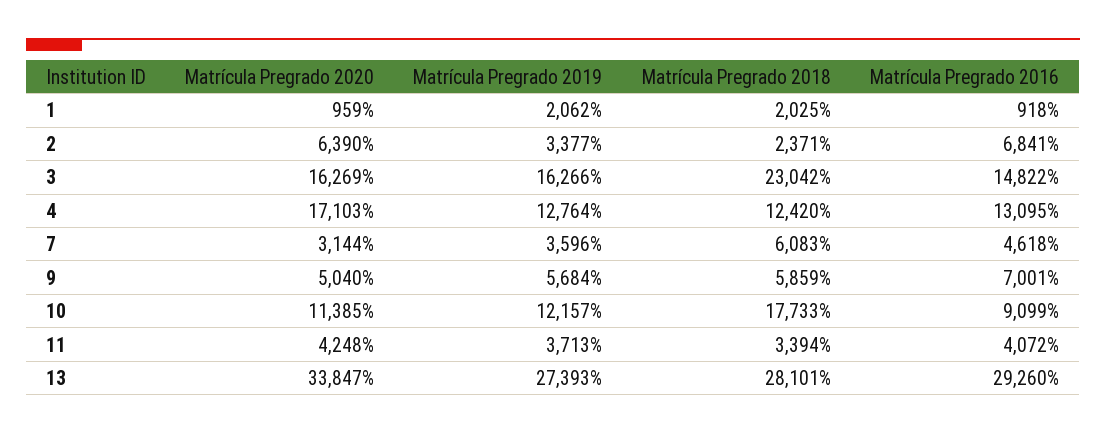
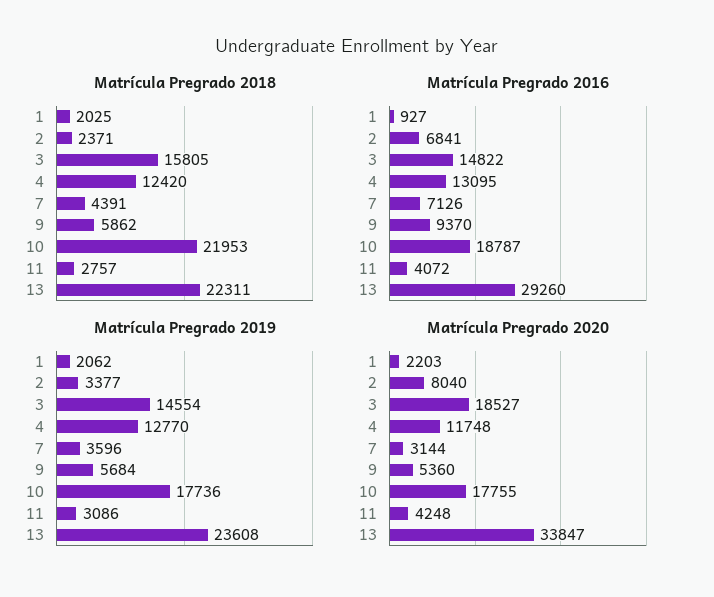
  {
    "Matrícula Pregrado 2020": {
-     "1": 959,
+     "1": 2203,
-     "2": 6390,
+     "2": 8040,
-     "3": 16269,
+     "3": 18527,
-     "4": 17103,
+     "4": 11748,
      "7": 3144,
-     "9": 5040,
+     "9": 5360,
-     "10": 11385,
+     "10": 17755,
      "11": 4248,
      "13": 33847
    },
    "Matrícula Pregrado 2019": {
      "1": 2062,
      "2": 3377,
-     "3": 16266,
+     "3": 14554,
-     "4": 12764,
+     "4": 12770,
      "7": 3596,
      "9": 5684,
-     "10": 12157,
+     "10": 17736,
-     "11": 3713,
+     "11": 3086,
-     "13": 27393
+     "13": 23608
    },
    "Matrícula Pregrado 2018": {
      "1": 2025,
      "2": 2371,
-     "3": 23042,
+     "3": 15805,
      "4": 12420,
-     "7": 6083,
+     "7": 4391,
-     "9": 5859,
+     "9": 5862,
-     "10": 17733,
+     "10": 21953,
-     "11": 3394,
+     "11": 2757,
-     "13": 28101
+     "13": 22311
    },
    "Matrícula Pregrado 2016": {
-     "1": 918,
+     "1": 927,
      "2": 6841,
      "3": 14822,
      "4": 13095,
-     "7": 4618,
+     "7": 7126,
-     "9": 7001,
+     "9": 9370,
-     "10": 9099,
+     "10": 18787,
      "11": 4072,
      "13": 29260
    }
  }

